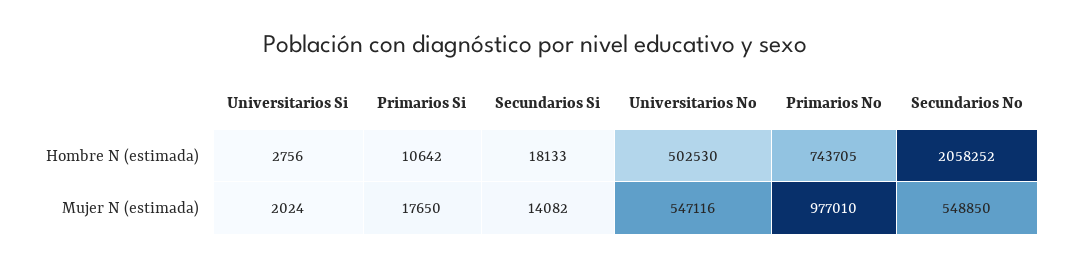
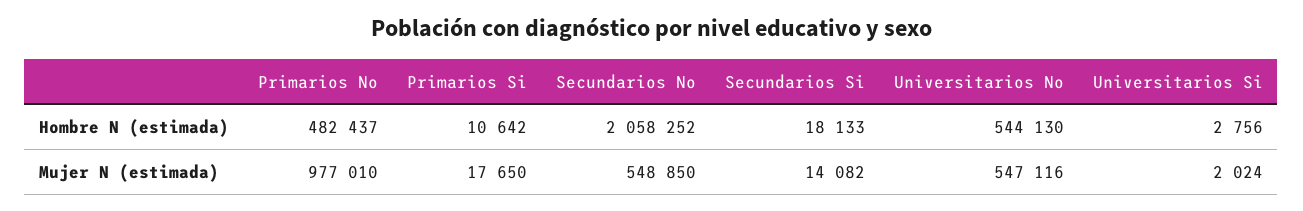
  {
    "Universitarios Si": {
      "Hombre N (estimada)": 2756,
      "Mujer N (estimada)": 2024
    },
    "Primarios Si": {
      "Hombre N (estimada)": 10642,
      "Mujer N (estimada)": 17650
    },
    "Secundarios Si": {
      "Hombre N (estimada)": 18133,
      "Mujer N (estimada)": 14082
    },
    "Universitarios No": {
-     "Hombre N (estimada)": 502530,
+     "Hombre N (estimada)": 544130,
      "Mujer N (estimada)": 547116
    },
    "Primarios No": {
-     "Hombre N (estimada)": 743705,
+     "Hombre N (estimada)": 482437,
      "Mujer N (estimada)": 977010
    },
    "Secundarios No": {
      "Hombre N (estimada)": 2058252,
      "Mujer N (estimada)": 548850
    }
  }

